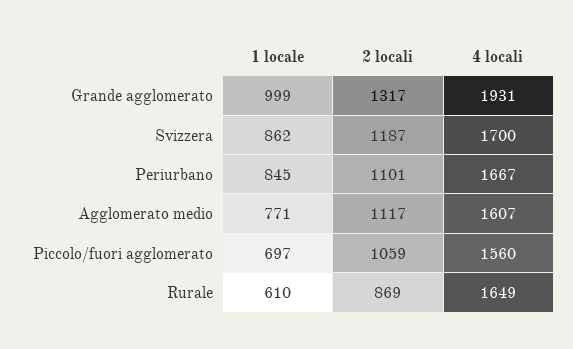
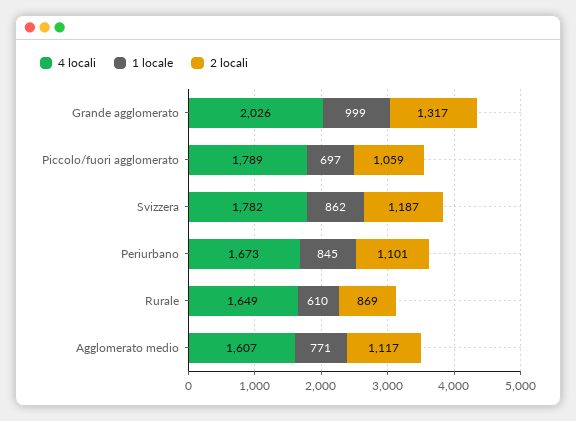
  {
    "1 locale": {
      "Grande agglomerato": 999,
      "Svizzera": 862,
      "Periurbano": 845,
      "Agglomerato medio": 771,
      "Piccolo/fuori agglomerato": 697,
      "Rurale": 610
    },
    "2 locali": {
      "Grande agglomerato": 1317,
      "Svizzera": 1187,
      "Periurbano": 1101,
      "Agglomerato medio": 1117,
      "Piccolo/fuori agglomerato": 1059,
      "Rurale": 869
    },
    "4 locali": {
-     "Grande agglomerato": 1931,
+     "Grande agglomerato": 2026,
-     "Svizzera": 1700,
+     "Svizzera": 1782,
-     "Periurbano": 1667,
+     "Periurbano": 1673,
      "Agglomerato medio": 1607,
-     "Piccolo/fuori agglomerato": 1560,
+     "Piccolo/fuori agglomerato": 1789,
      "Rurale": 1649
    }
  }

